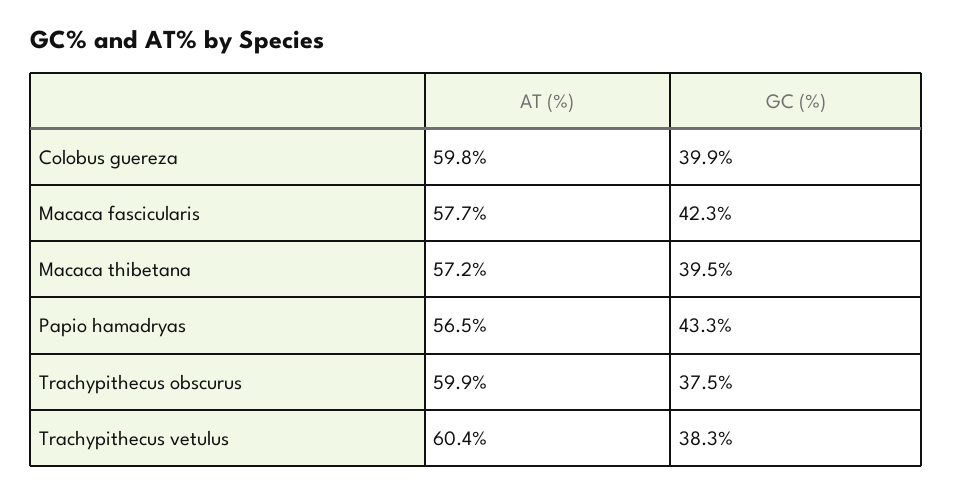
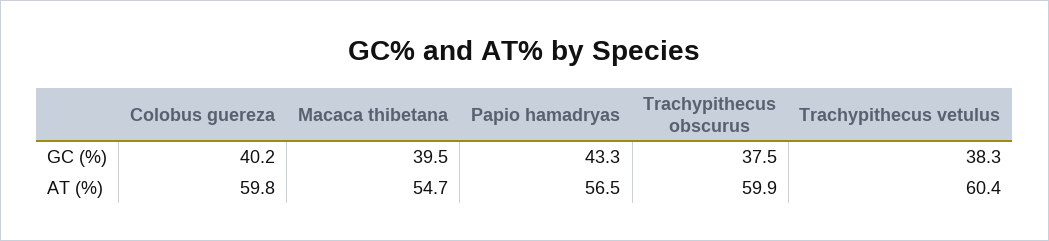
  {
    "AT (%)": {
      "Colobus guereza": 59.8,
-     "Macaca fascicularis": 57.7,
-     "Macaca thibetana": 57.2,
+     "Macaca thibetana": 54.7,
      "Papio hamadryas": 56.5,
      "Trachypithecus obscurus": 59.9,
      "Trachypithecus vetulus": 60.4
    },
    "GC (%)": {
-     "Colobus guereza": 39.9,
+     "Colobus guereza": 40.2,
-     "Macaca fascicularis": 42.3,
      "Macaca thibetana": 39.5,
      "Papio hamadryas": 43.3,
      "Trachypithecus obscurus": 37.5,
      "Trachypithecus vetulus": 38.3
    }
  }

